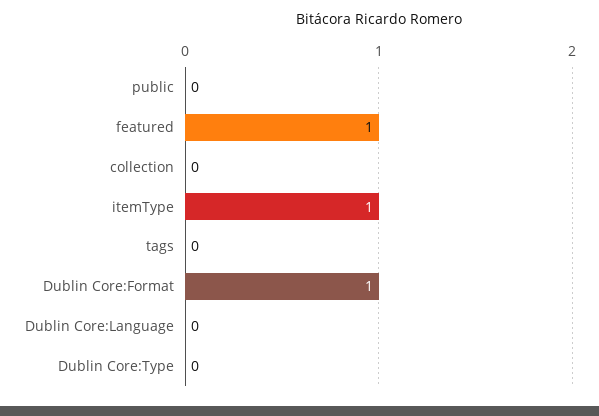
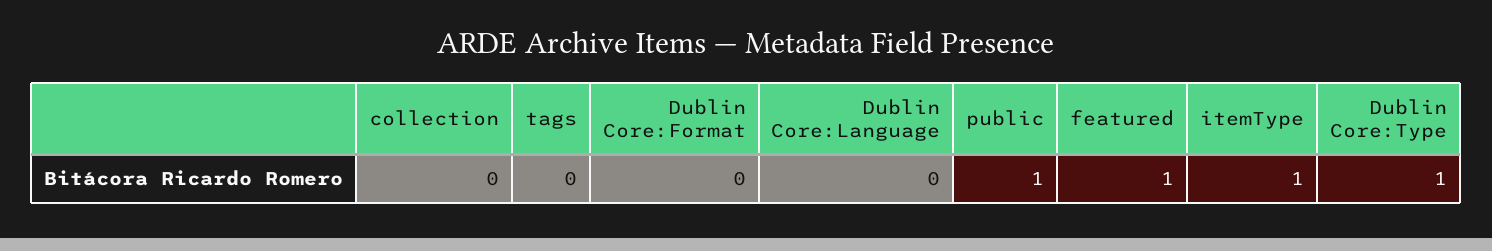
  {
-   "public": 0,
+   "public": 1,
    "featured": 1,
    "collection": 0,
    "itemType": 1,
    "tags": 0,
-   "Dublin Core:Format": 1,
+   "Dublin Core:Format": 0,
    "Dublin Core:Language": 0,
-   "Dublin Core:Type": 0
+   "Dublin Core:Type": 1
  }

